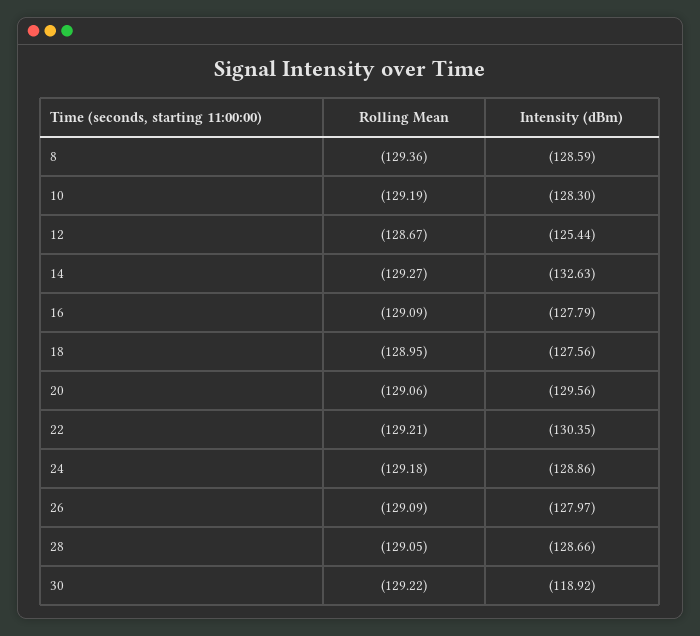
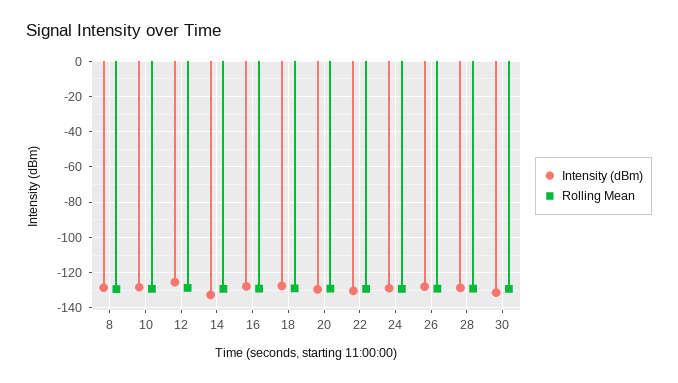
  {
    "Rolling Mean": {
      "8": -129.36,
      "10": -129.19,
      "12": -128.67,
      "14": -129.27,
      "16": -129.09,
      "18": -128.95,
      "20": -129.06,
      "22": -129.21,
      "24": -129.18,
      "26": -129.09,
      "28": -129.05,
      "30": -129.22
    },
    "Intensity (dBm)": {
      "8": -128.59,
      "10": -128.3,
      "12": -125.44,
      "14": -132.63,
      "16": -127.79,
      "18": -127.56,
      "20": -129.56,
      "22": -130.35,
      "24": -128.86,
      "26": -127.97,
      "28": -128.66,
-     "30": -118.92
+     "30": -130
    }
  }

